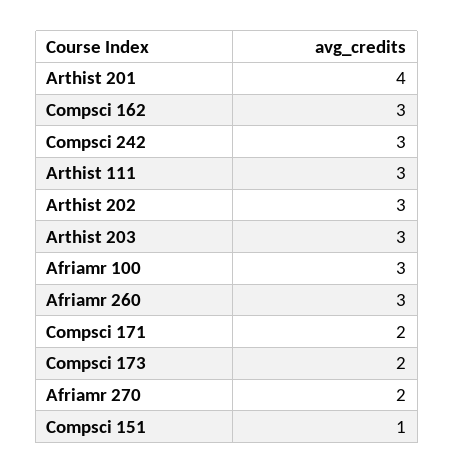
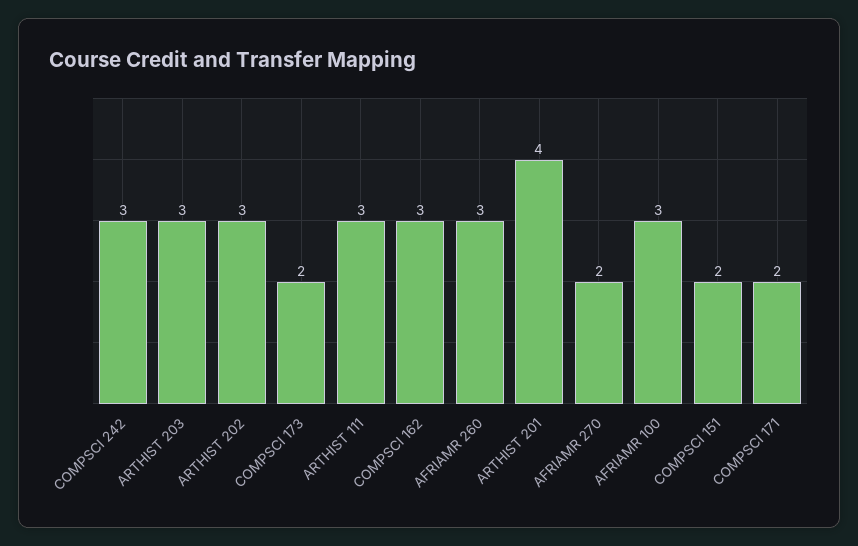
  {
    "Arthist 201": 4,
    "Compsci 162": 3,
    "Compsci 242": 3,
    "Arthist 111": 3,
    "Arthist 202": 3,
    "Arthist 203": 3,
    "Afriamr 100": 3,
    "Afriamr 260": 3,
    "Compsci 171": 2,
    "Compsci 173": 2,
    "Afriamr 270": 2,
-   "Compsci 151": 1
+   "Compsci 151": 2
  }

